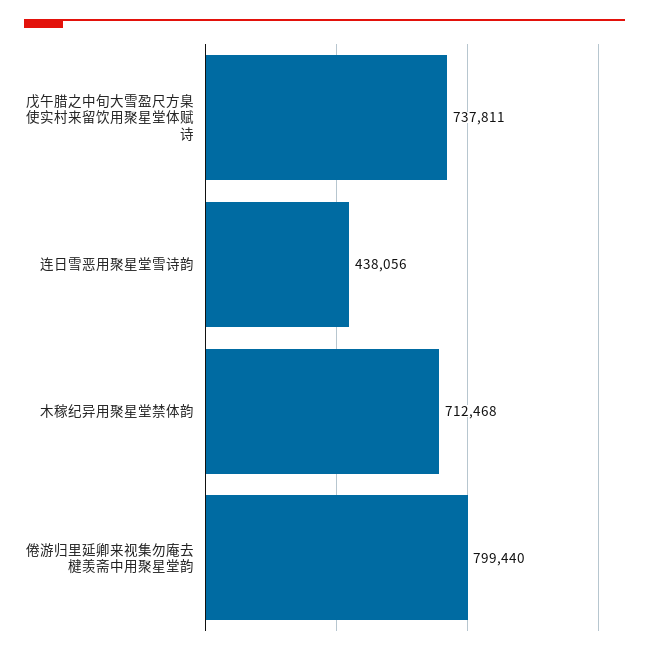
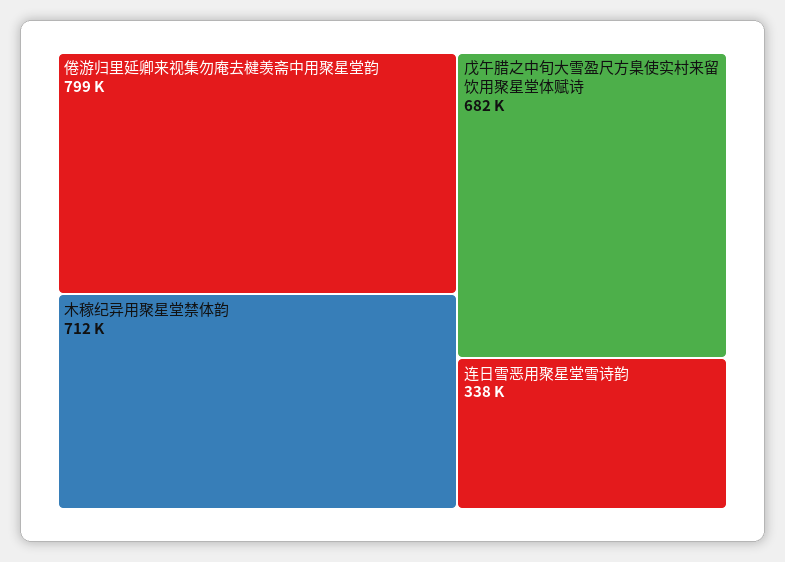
  {
-   "戊午腊之中旬大雪盈尺方臬使实村来留饮用聚星堂体赋诗": 737811,
+   "戊午腊之中旬大雪盈尺方臬使实村来留饮用聚星堂体赋诗": 682000,
-   "连日雪恶用聚星堂雪诗韵": 438056,
+   "连日雪恶用聚星堂雪诗韵": 338000,
    "木稼纪异用聚星堂禁体韵": 712468,
    "倦游归里延卿来视集勿庵去楗羡斋中用聚星堂韵": 799440
  }

